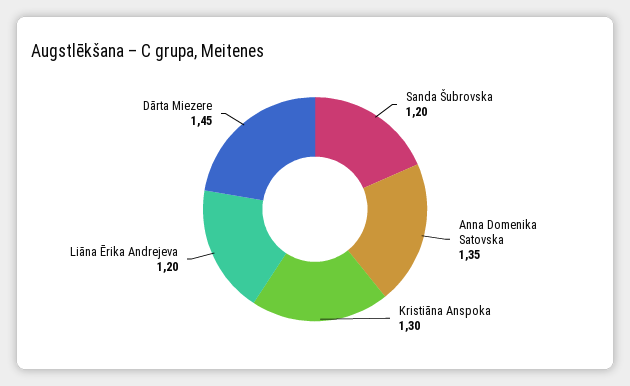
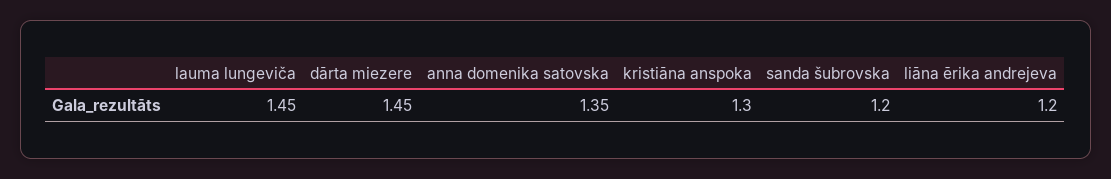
  {
    "Sanda Šubrovska": 1.2,
    "Anna Domenika Satovska": 1.35,
    "Kristiāna Anspoka": 1.3,
    "Liāna Ērika Andrejeva": 1.2,
-   "Dārta Miezere": 1.45
+   "Dārta Miezere": 1.45,
+   "lauma lungeviča": 1.45
  }

